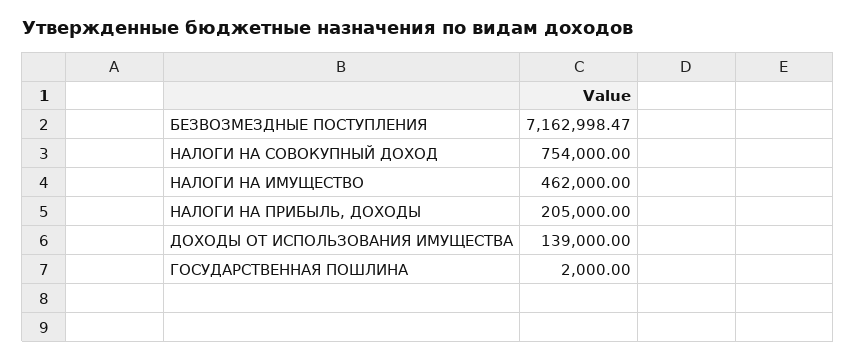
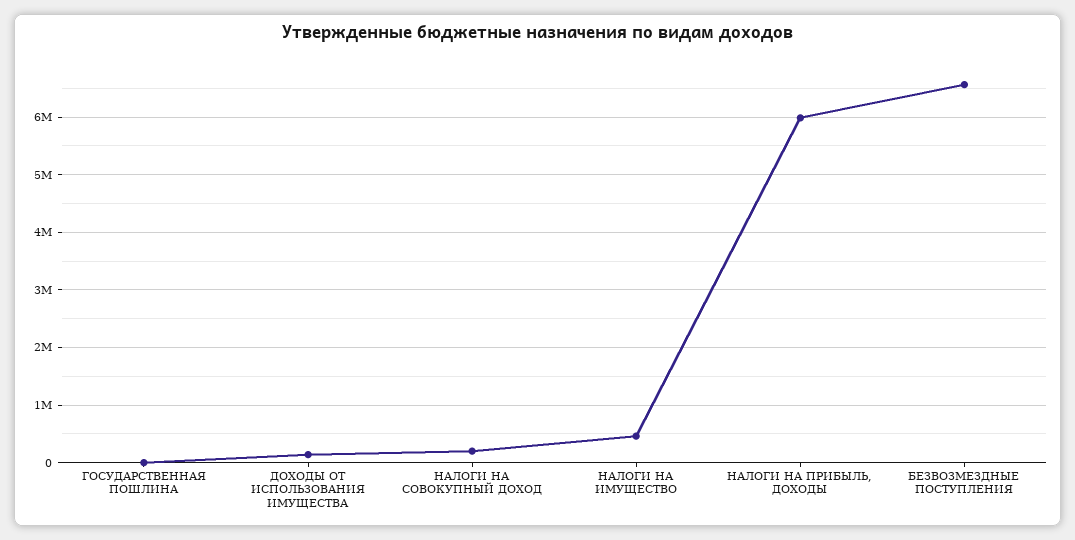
  {
-   "БЕЗВОЗМЕЗДНЫЕ ПОСТУПЛЕНИЯ": 7162998.47,
+   "БЕЗВОЗМЕЗДНЫЕ ПОСТУПЛЕНИЯ": 6600000,
-   "НАЛОГИ НА СОВОКУПНЫЙ ДОХОД": 754000,
+   "НАЛОГИ НА СОВОКУПНЫЙ ДОХОД": 200000,
    "НАЛОГИ НА ИМУЩЕСТВО": 462000,
-   "НАЛОГИ НА ПРИБЫЛЬ, ДОХОДЫ": 205000,
+   "НАЛОГИ НА ПРИБЫЛЬ, ДОХОДЫ": 6000000,
    "ДОХОДЫ ОТ ИСПОЛЬЗОВАНИЯ ИМУЩЕСТВА": 139000,
    "ГОСУДАРСТВЕННАЯ ПОШЛИНА": 2000
  }

